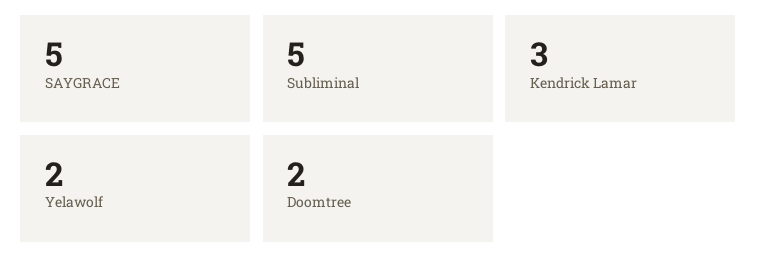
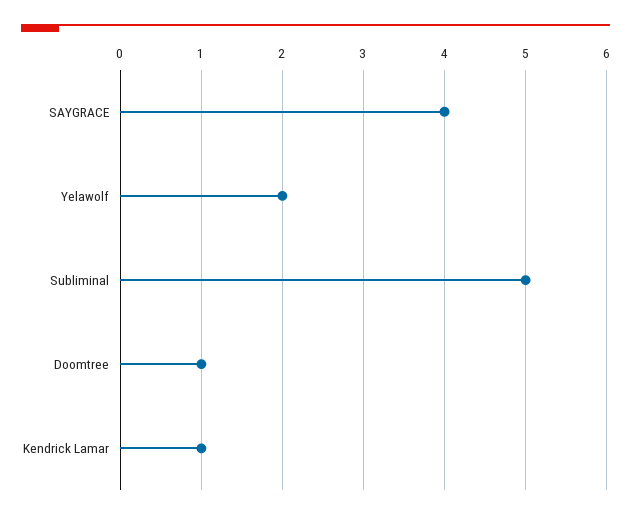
  {
-   "SAYGRACE": 5,
+   "SAYGRACE": 4,
    "Subliminal": 5,
-   "Kendrick Lamar": 3,
+   "Kendrick Lamar": 1,
    "Yelawolf": 2,
-   "Doomtree": 2
+   "Doomtree": 1
  }

